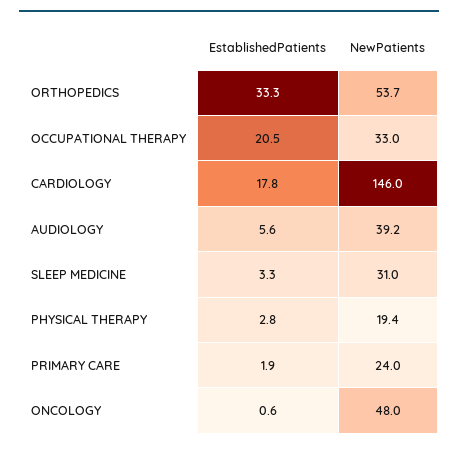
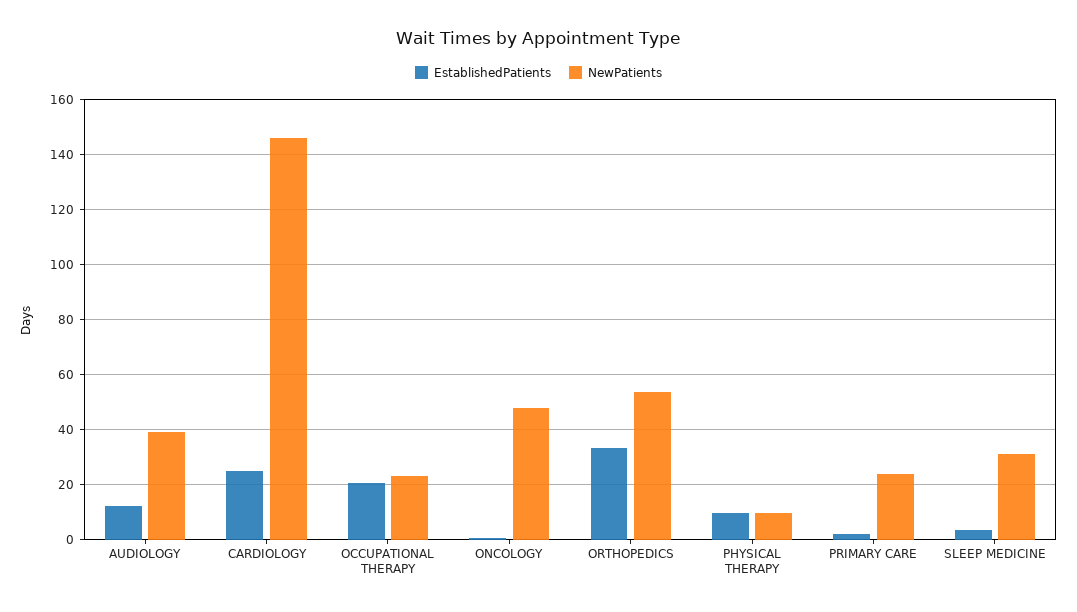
  {
    "EstablishedPatients": {
      "ORTHOPEDICS": 33.3,
      "OCCUPATIONAL THERAPY": 20.5,
-     "CARDIOLOGY": 17.8,
+     "CARDIOLOGY": 25,
-     "AUDIOLOGY": 5.6,
+     "AUDIOLOGY": 12.5,
      "SLEEP MEDICINE": 3.3,
-     "PHYSICAL THERAPY": 2.8,
+     "PHYSICAL THERAPY": 10,
      "PRIMARY CARE": 1.9,
      "ONCOLOGY": 0.6
    },
    "NewPatients": {
      "ORTHOPEDICS": 53.7,
-     "OCCUPATIONAL THERAPY": 33,
+     "OCCUPATIONAL THERAPY": 22.5,
      "CARDIOLOGY": 146,
      "AUDIOLOGY": 39.2,
      "SLEEP MEDICINE": 31,
-     "PHYSICAL THERAPY": 19.4,
+     "PHYSICAL THERAPY": 10,
      "PRIMARY CARE": 24,
      "ONCOLOGY": 48
    }
  }

